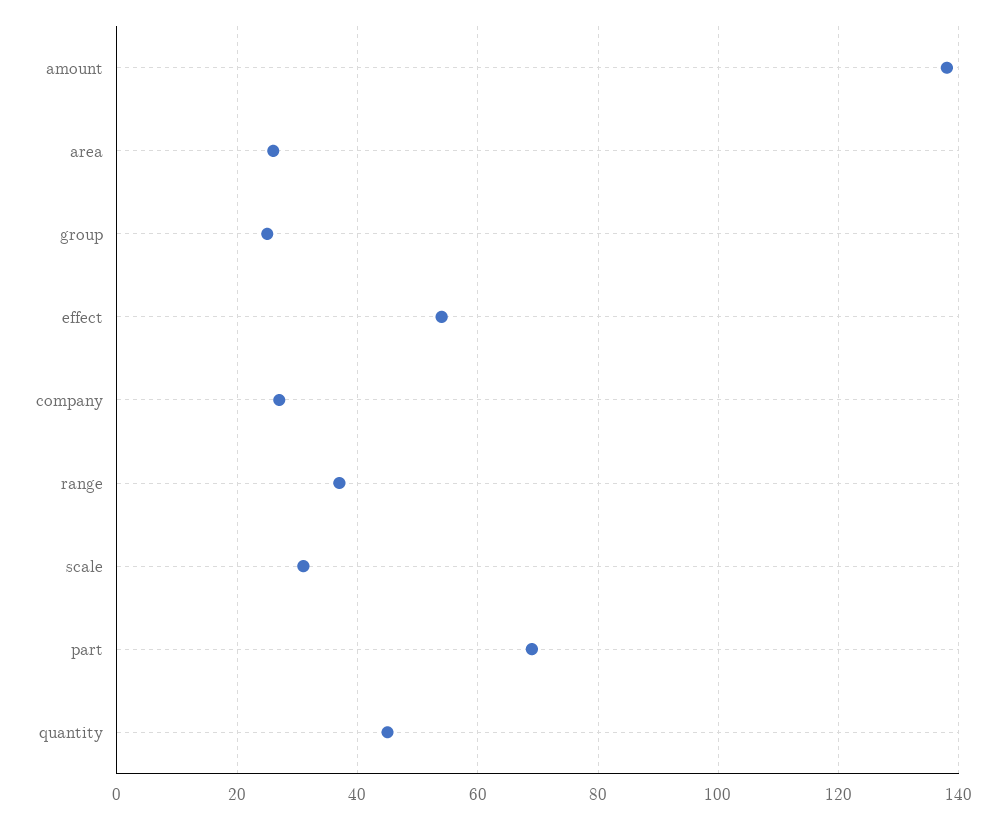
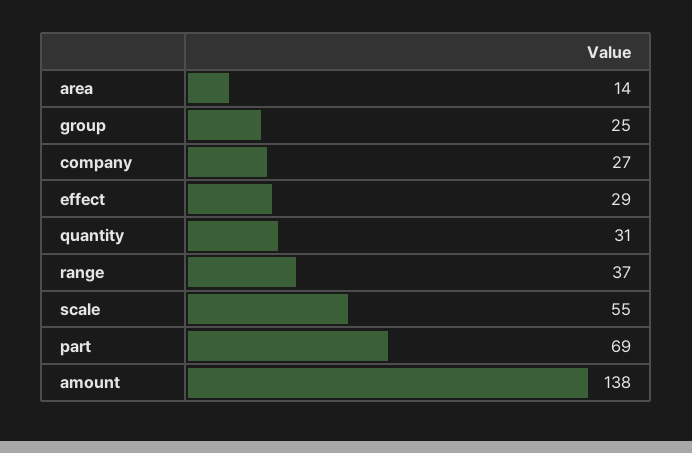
  {
    "amount": 138,
-   "area": 25,
+   "area": 14,
    "group": 25,
-   "effect": 55,
+   "effect": 29,
    "company": 27,
    "range": 37,
-   "scale": 30,
+   "scale": 55,
    "part": 69,
-   "quantity": 45
+   "quantity": 31
  }

